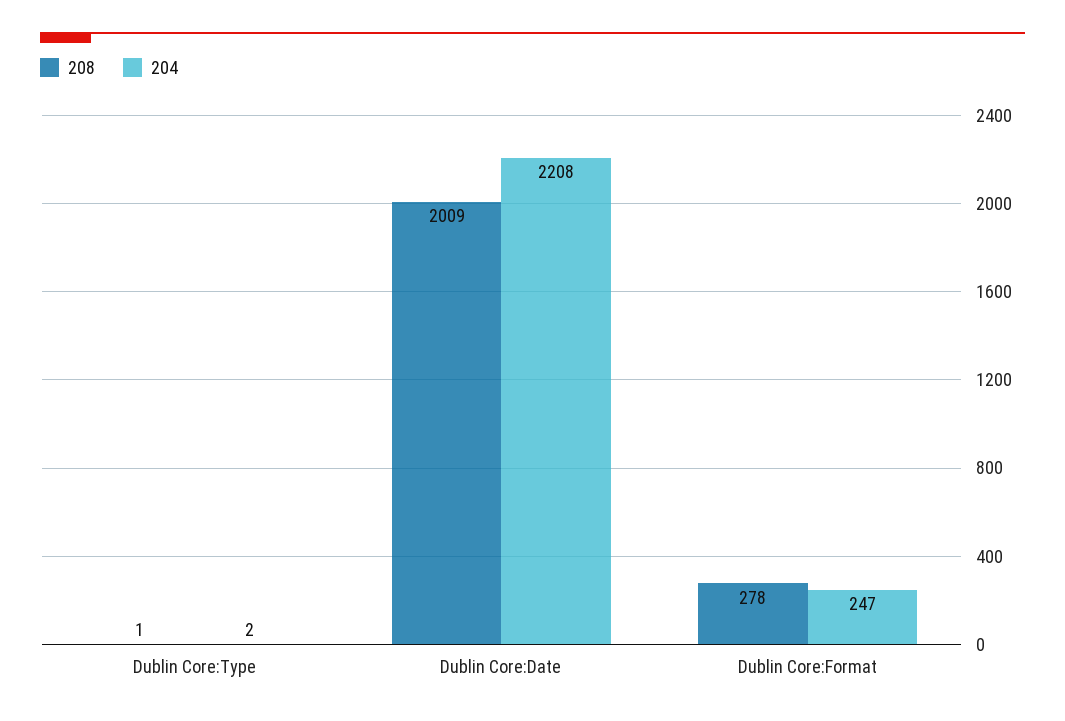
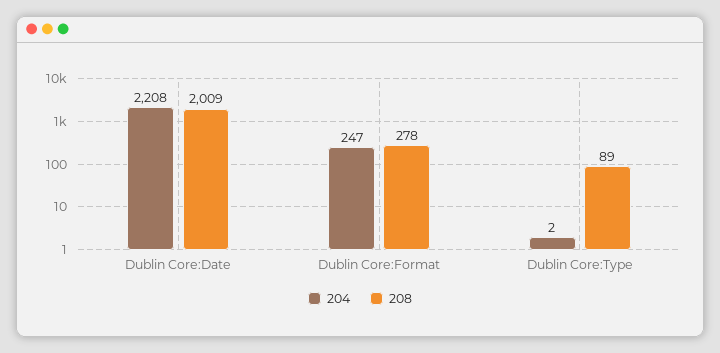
  {
    "208": {
-     "Dublin Core:Type": 1,
+     "Dublin Core:Type": 89,
      "Dublin Core:Date": 2009,
      "Dublin Core:Format": 278
    },
    "204": {
      "Dublin Core:Type": 2,
      "Dublin Core:Date": 2208,
      "Dublin Core:Format": 247
    }
  }

